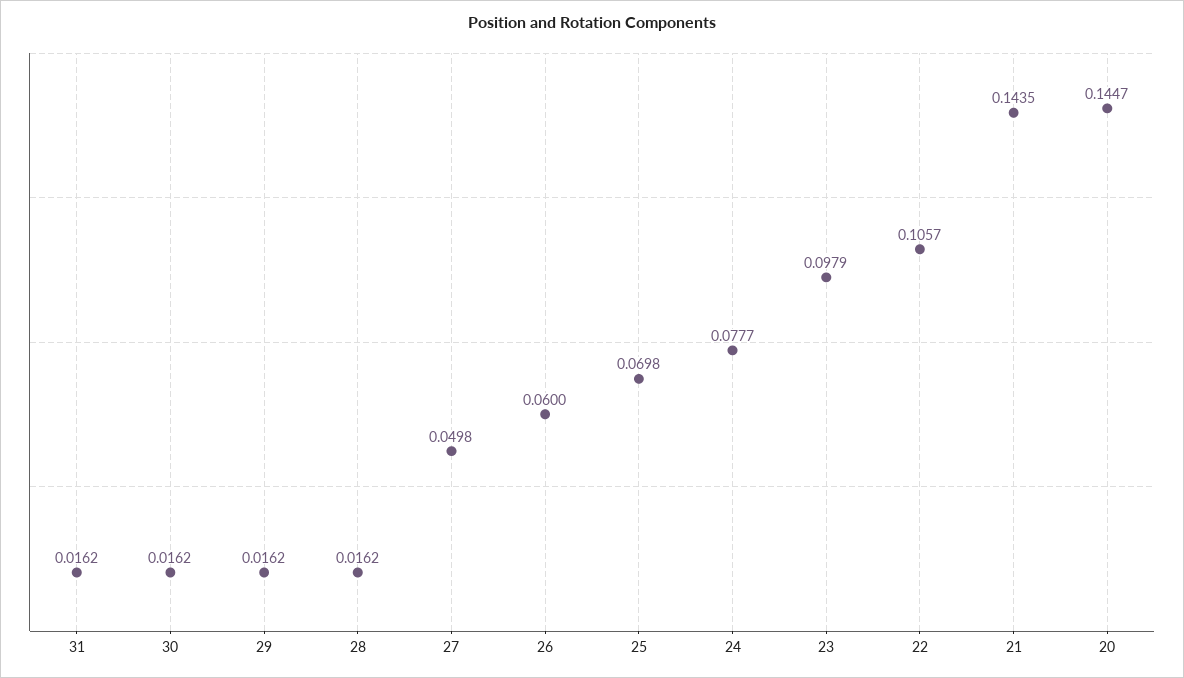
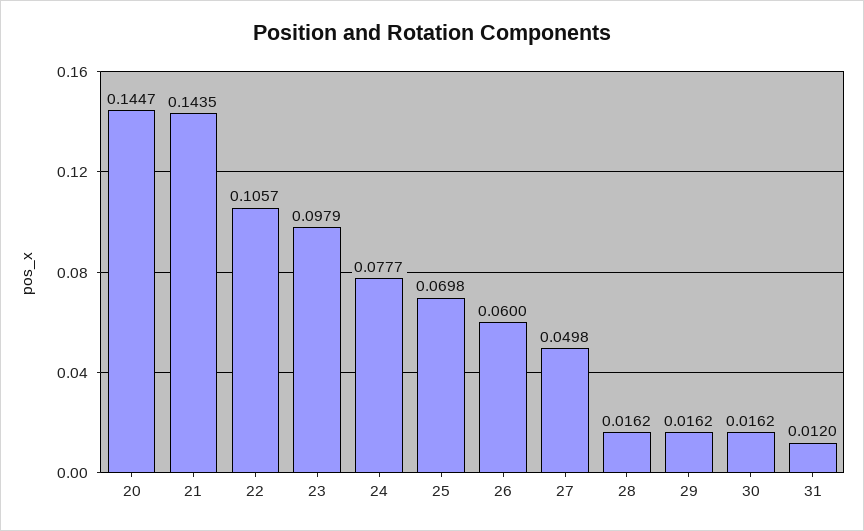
  {
-   "31": 0.0162,
+   "31": 0.012,
    "30": 0.0162,
    "29": 0.0162,
    "28": 0.0162,
    "27": 0.0498,
    "26": 0.06,
    "25": 0.0698,
    "24": 0.0777,
    "23": 0.0979,
    "22": 0.1057,
    "21": 0.1435,
    "20": 0.1447
  }

